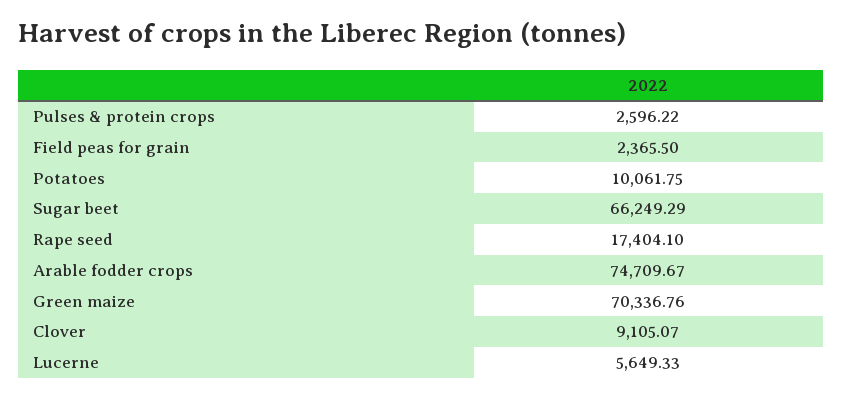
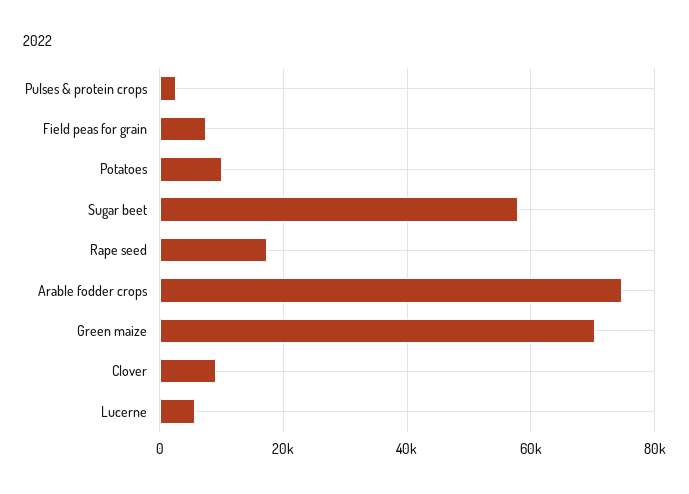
  {
    "Pulses & protein crops": 2596.22,
-   "Field peas for grain": 2365.5,
+   "Field peas for grain": 8000,
    "Potatoes": 10061.75,
-   "Sugar beet": 66249.29,
+   "Sugar beet": 58000,
    "Rape seed": 17404.1,
    "Arable fodder crops": 74709.67,
    "Green maize": 70336.76,
    "Clover": 9105.07,
    "Lucerne": 5649.33
  }

